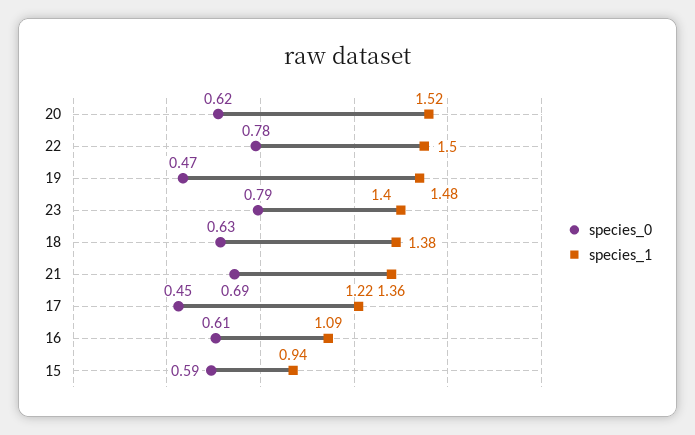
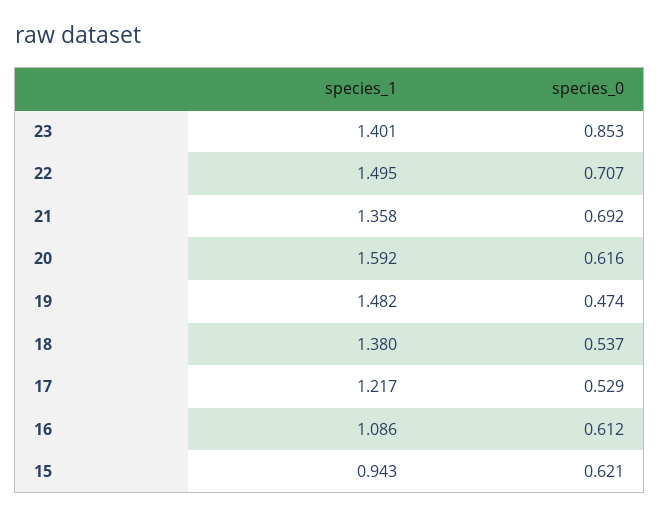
  {
    "species_0": {
      "20": 0.616,
-     "22": 0.78,
+     "22": 0.707,
      "19": 0.474,
-     "23": 0.79,
+     "23": 0.853,
-     "18": 0.63,
+     "18": 0.537,
      "21": 0.692,
-     "17": 0.45,
+     "17": 0.529,
      "16": 0.612,
-     "15": 0.59
+     "15": 0.621
    },
    "species_1": {
-     "20": 1.52,
+     "20": 1.592,
      "22": 1.495,
      "19": 1.482,
      "23": 1.401,
      "18": 1.38,
      "21": 1.358,
      "17": 1.217,
      "16": 1.086,
      "15": 0.943
    }
  }

